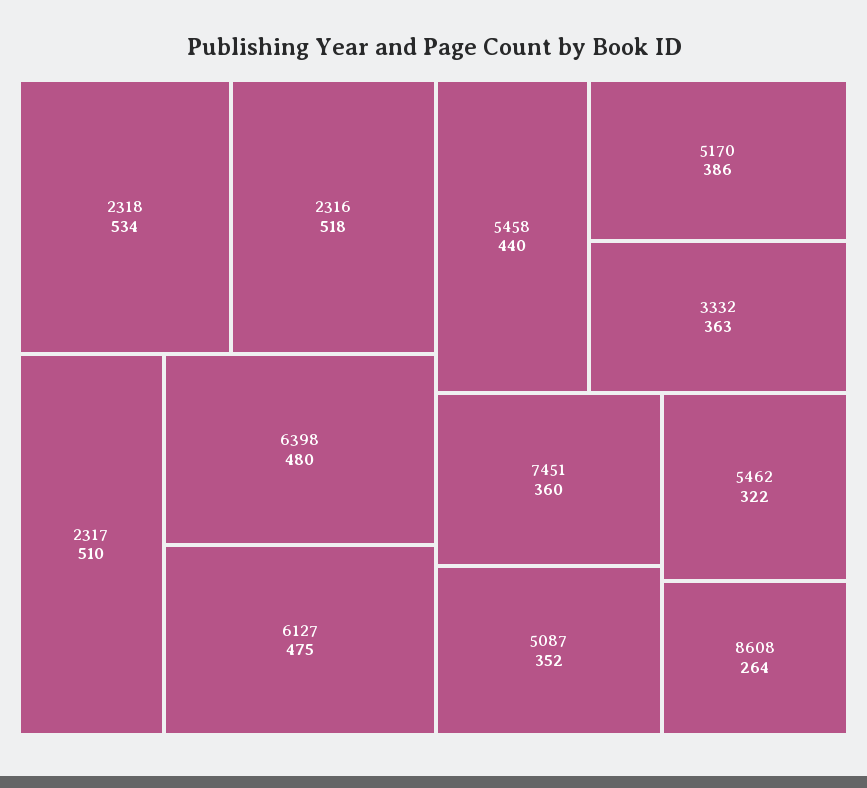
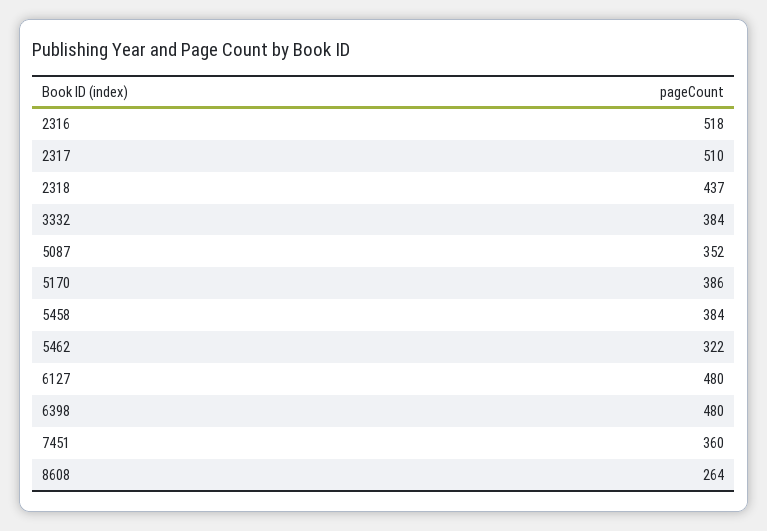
  {
-   "2318": 534,
+   "2318": 437,
    "2316": 518,
    "2317": 510,
    "6398": 480,
-   "6127": 475,
+   "6127": 480,
-   "5458": 440,
+   "5458": 384,
    "5170": 386,
-   "3332": 363,
+   "3332": 384,
    "7451": 360,
    "5087": 352,
    "5462": 322,
    "8608": 264
  }

